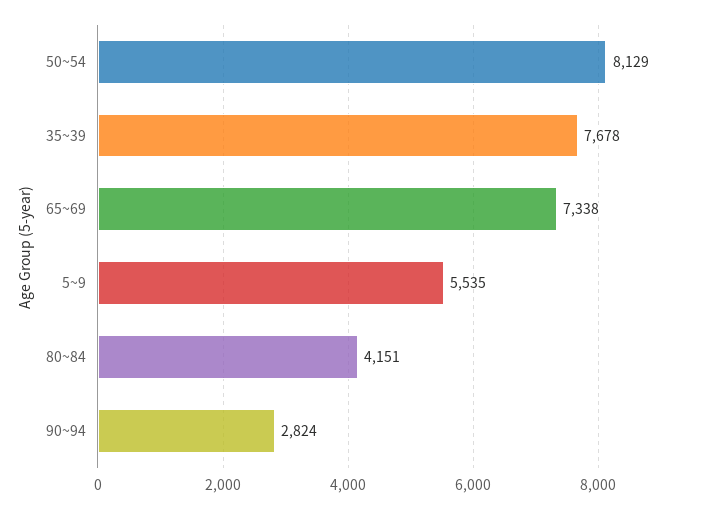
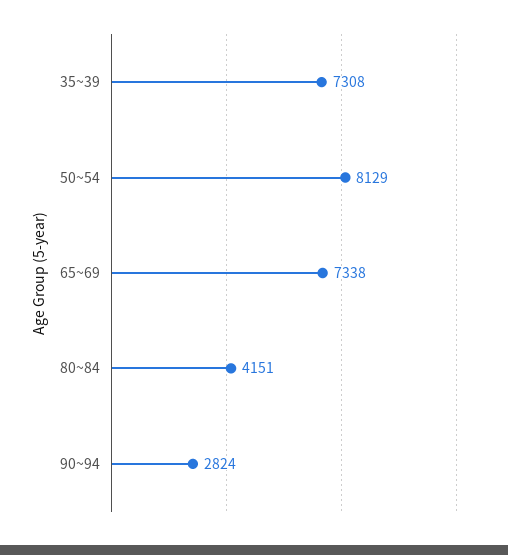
  {
    "50~54": 8129,
-   "35~39": 7678,
+   "35~39": 7308,
    "65~69": 7338,
-   "5~9": 5535,
    "80~84": 4151,
    "90~94": 2824
  }

